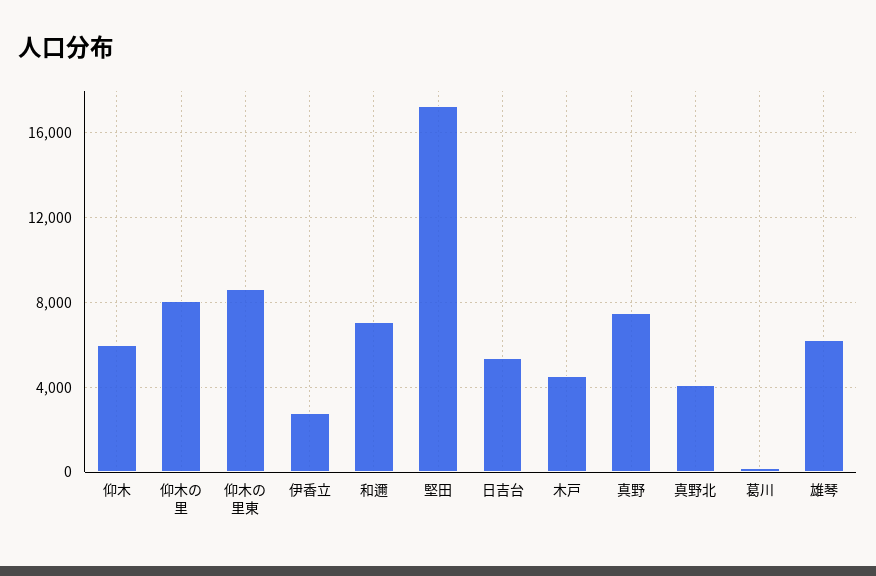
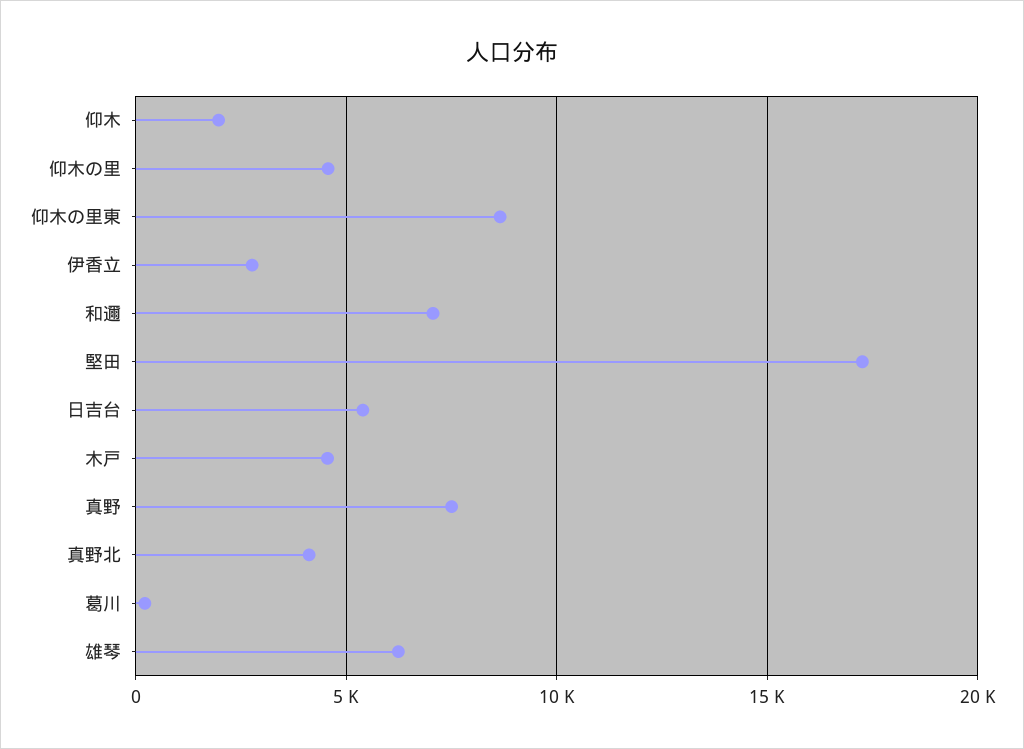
  {
-   "仰木": 6000,
+   "仰木": 2000,
-   "仰木の里": 8000,
+   "仰木の里": 4500,
    "仰木の里東": 8500,
    "伊香立": 3000,
    "和邇": 7000,
    "堅田": 17500,
    "日吉台": 5500,
    "木戸": 4500,
    "真野": 7500,
    "真野北": 4000,
    "葛川": 0,
    "雄琴": 6000
  }

